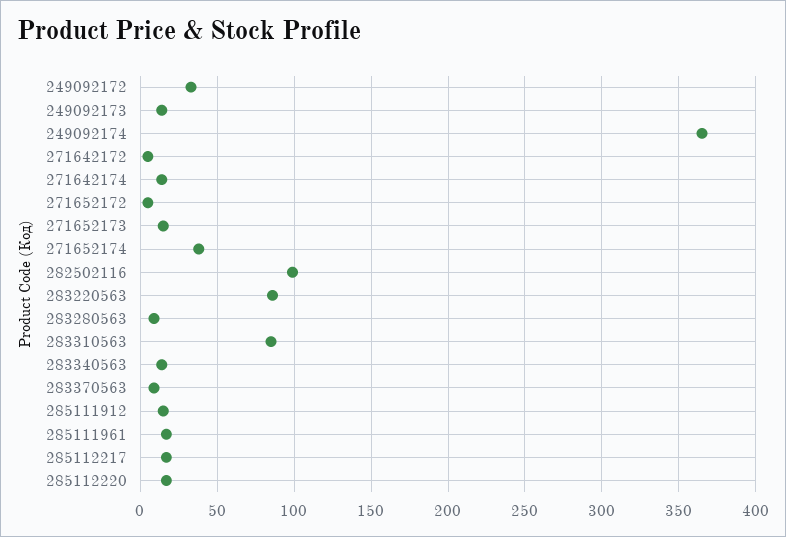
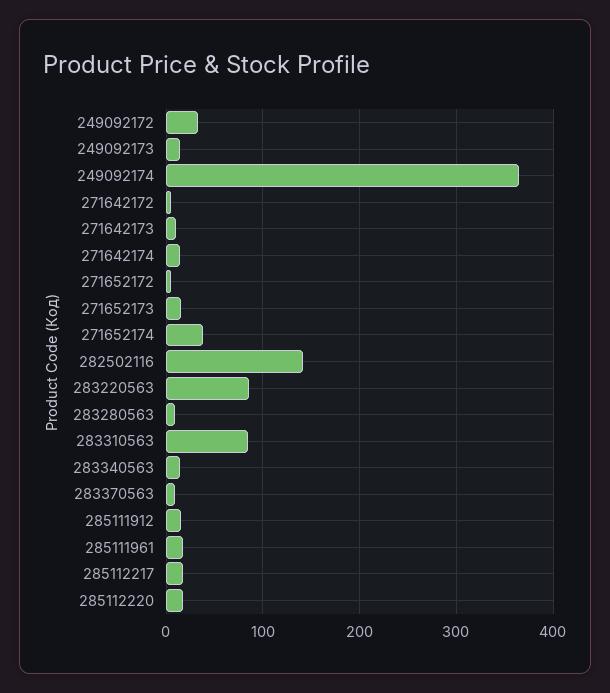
  {
    "249092172": 35,
    "249092173": 15,
    "249092174": 365,
    "271642172": 5,
    "271642174": 15,
    "271652172": 5,
    "271652173": 15,
    "271652174": 40,
-   "282502116": 100,
+   "282502116": 140,
    "283220563": 85,
    "283280563": 10,
    "283310563": 85,
    "283340563": 15,
    "283370563": 10,
    "285111912": 15,
    "285111961": 15,
    "285112217": 15,
-   "285112220": 15
+   "285112220": 15,
+   "271642173": 10
  }

